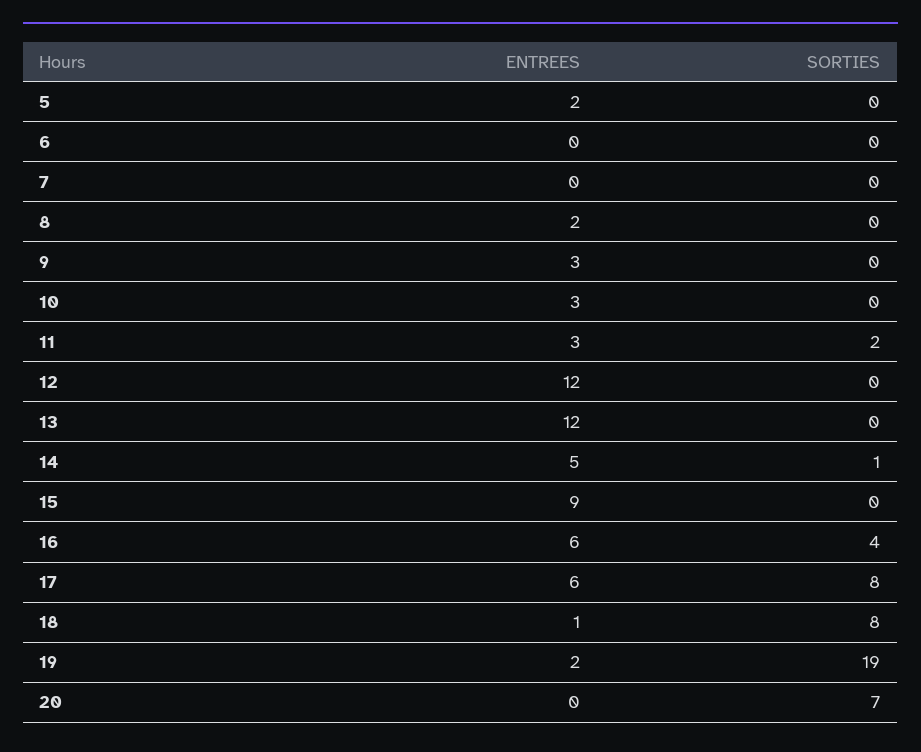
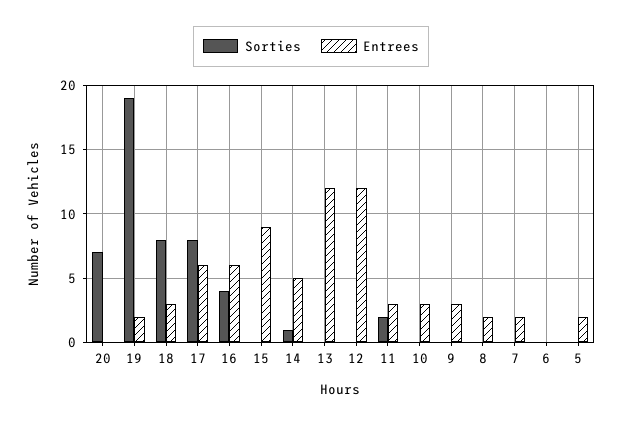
  {
    "ENTREES": {
      "5": 2,
      "6": 0,
-     "7": 0,
+     "7": 2,
      "8": 2,
      "9": 3,
      "10": 3,
      "11": 3,
      "12": 12,
      "13": 12,
      "14": 5,
      "15": 9,
      "16": 6,
      "17": 6,
-     "18": 1,
+     "18": 3,
      "19": 2,
      "20": 0
    },
    "SORTIES": {
      "5": 0,
      "6": 0,
      "7": 0,
      "8": 0,
      "9": 0,
      "10": 0,
      "11": 2,
      "12": 0,
      "13": 0,
      "14": 1,
      "15": 0,
      "16": 4,
      "17": 8,
      "18": 8,
      "19": 19,
      "20": 7
    }
  }

